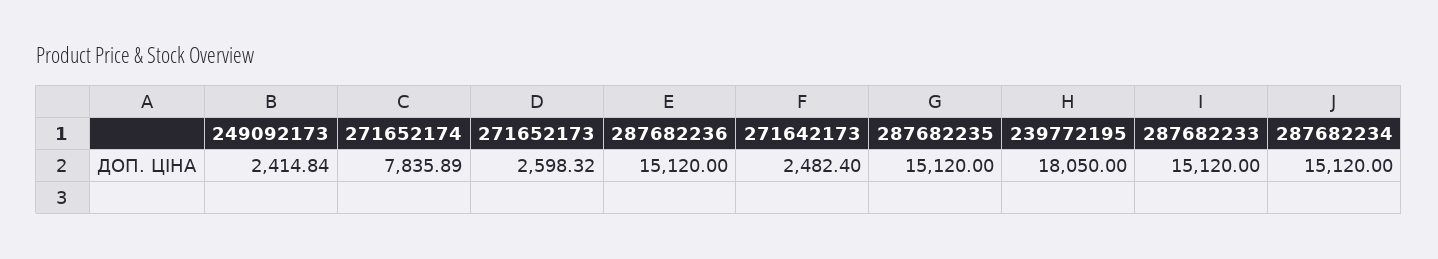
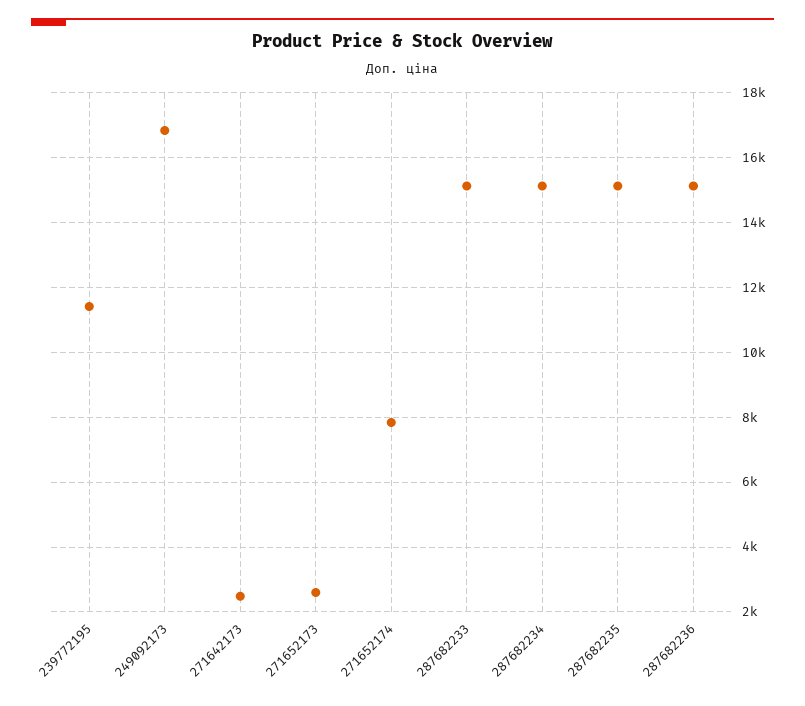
  {
-   "249092173": 2414.84,
+   "249092173": 16800,
    "271652174": 7835.89,
    "271652173": 2598.32,
    "287682236": 15120,
    "271642173": 2482.4,
    "287682235": 15120,
-   "239772195": 18050,
+   "239772195": 11400,
    "287682233": 15120,
    "287682234": 15120
  }

